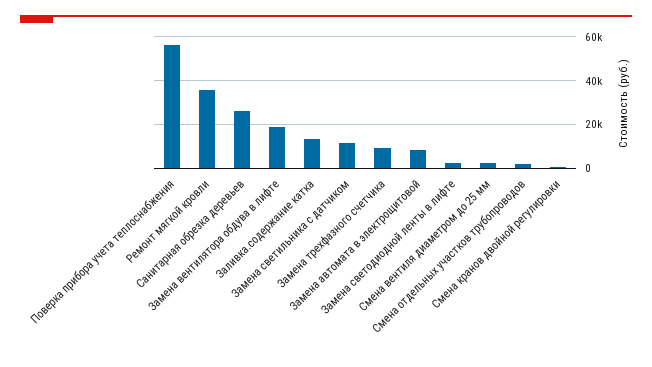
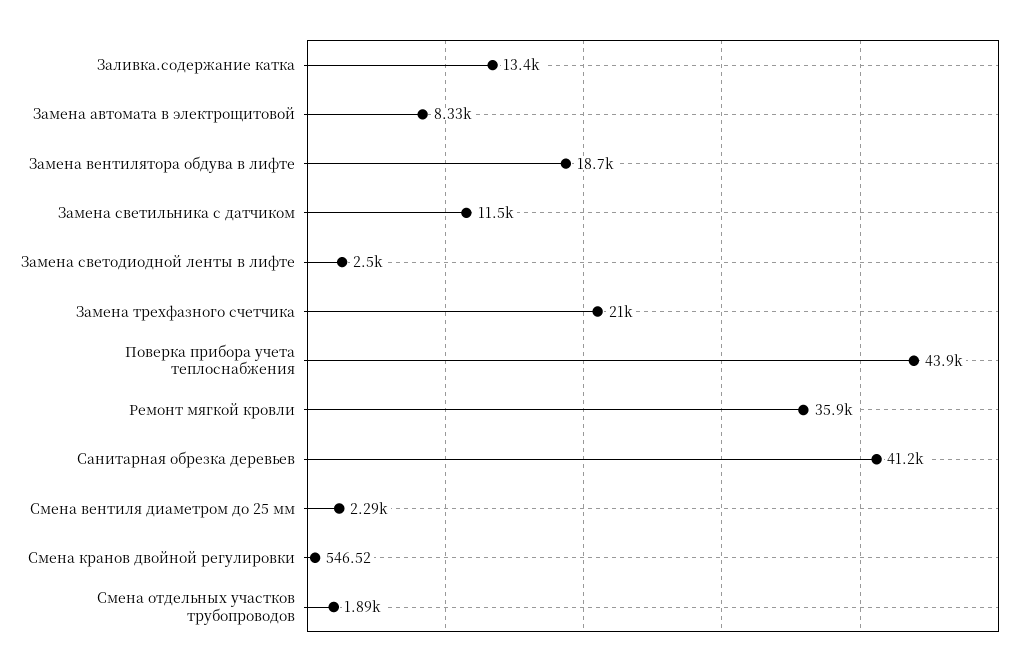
  {
-   "Поверка прибора учета теплоснабжения": 55000,
+   "Поверка прибора учета теплоснабжения": 43900,
    "Ремонт мягкой кровли": 35900,
-   "Санитарная обрезка деревьев": 25000,
+   "Санитарная обрезка деревьев": 41200,
    "Замена вентилятора обдува в лифте": 18700,
    "Заливка.содержание катка": 13400,
    "Замена светильника с датчиком": 11500,
-   "Замена трехфазного счетчика": 10000,
+   "Замена трехфазного счетчика": 21000,
    "Замена автомата в электрощитовой": 8330,
    "Замена светодиодной ленты в лифте": 2500,
    "Смена вентиля диаметром до 25 мм": 2290,
    "Смена отдельных участков трубопроводов": 1890,
    "Смена кранов двойной регулировки": 546.52
  }

